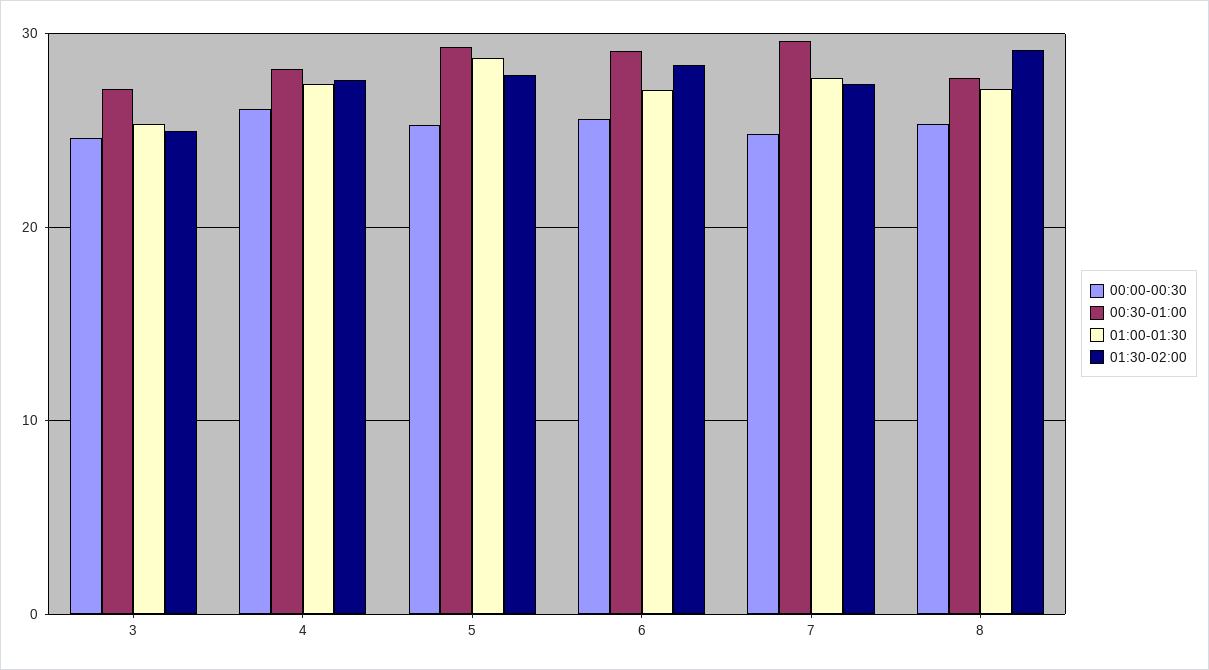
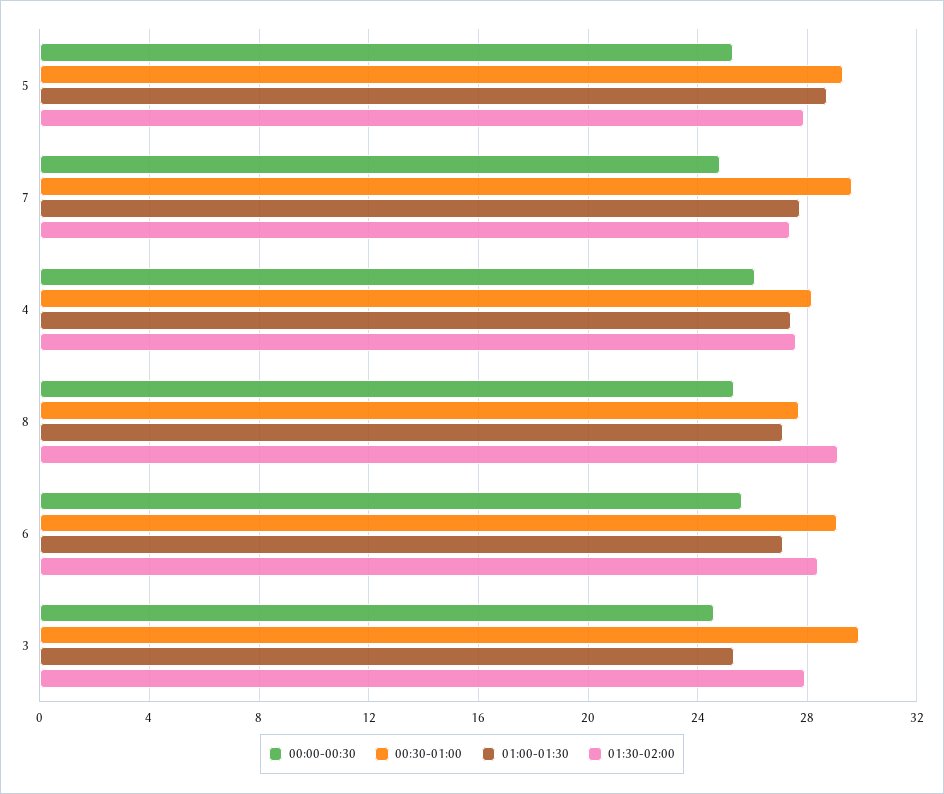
  {
    "00:00-00:30": {
      "3": 24.5,
      "4": 26,
      "5": 25.5,
      "6": 25.5,
      "7": 25,
      "8": 25.5
    },
    "00:30-01:00": {
-     "3": 27,
+     "3": 30,
      "4": 28,
      "5": 29.5,
      "6": 29,
      "7": 29.5,
      "8": 27.5
    },
    "01:00-01:30": {
      "3": 25.5,
      "4": 27.5,
      "5": 28.5,
      "6": 27,
      "7": 27.5,
      "8": 27
    },
    "01:30-02:00": {
-     "3": 25,
+     "3": 28,
      "4": 27.5,
      "5": 28,
      "6": 28.5,
      "7": 27.5,
      "8": 29
    }
  }

